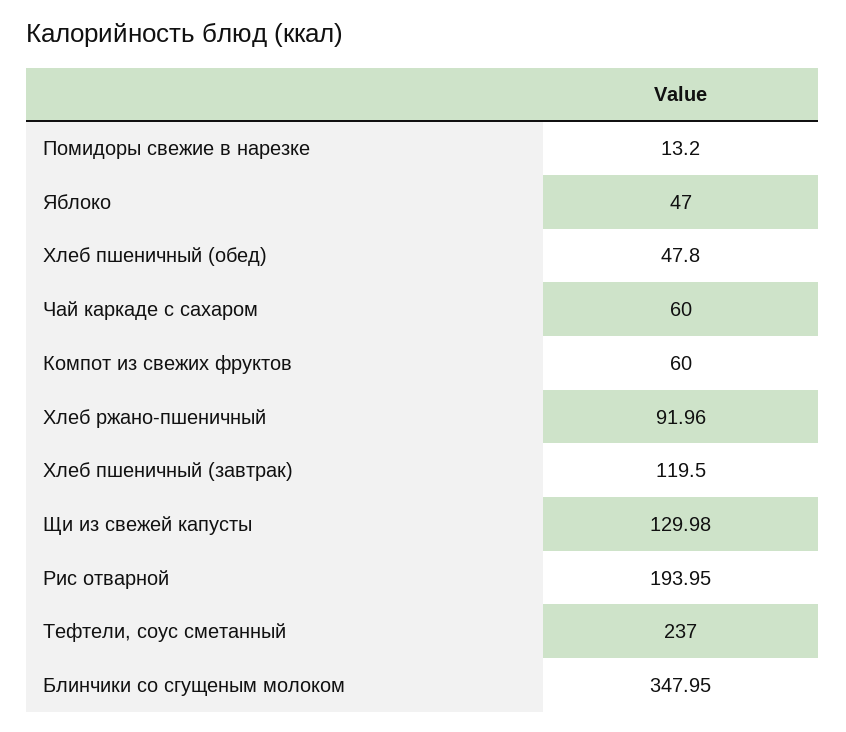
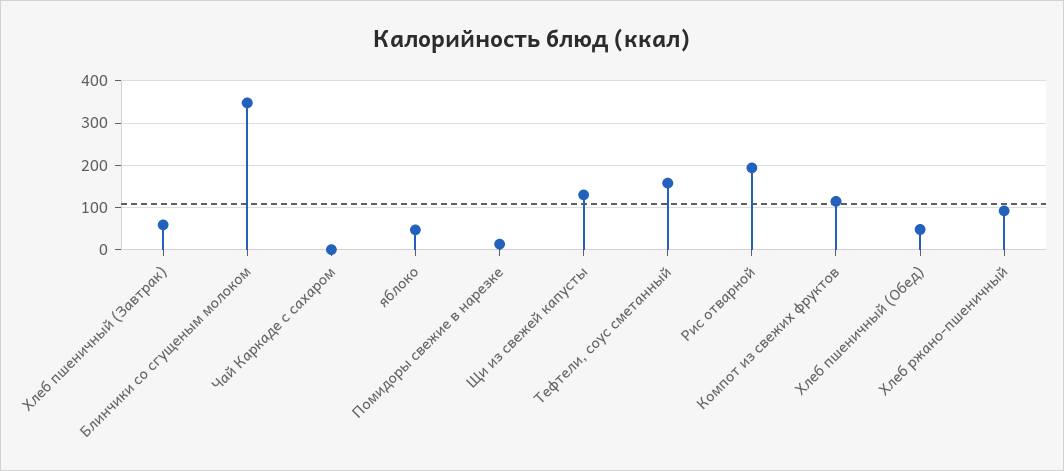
  {
    "Помидоры свежие в нарезке": 13.2,
    "Яблоко": 47,
    "Хлеб пшеничный (обед)": 47.8,
-   "Чай каркаде с сахаром": 60,
+   "Чай каркаде с сахаром": 0,
-   "Компот из свежих фруктов": 60,
+   "Компот из свежих фруктов": 120,
    "Хлеб ржано-пшеничный": 91.96,
-   "Хлеб пшеничный (завтрак)": 119.5,
+   "Хлеб пшеничный (завтрак)": 60,
    "Щи из свежей капусты": 129.98,
    "Рис отварной": 193.95,
-   "Тефтели, соус сметанный": 237,
+   "Тефтели, соус сметанный": 160,
    "Блинчики со сгущеным молоком": 347.95
  }

